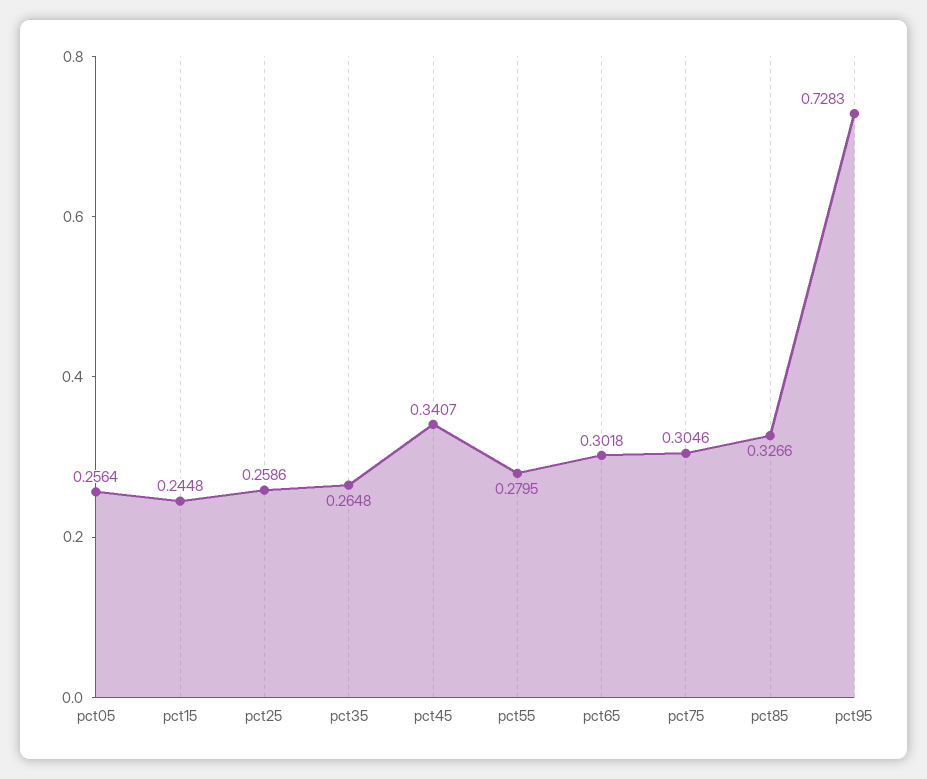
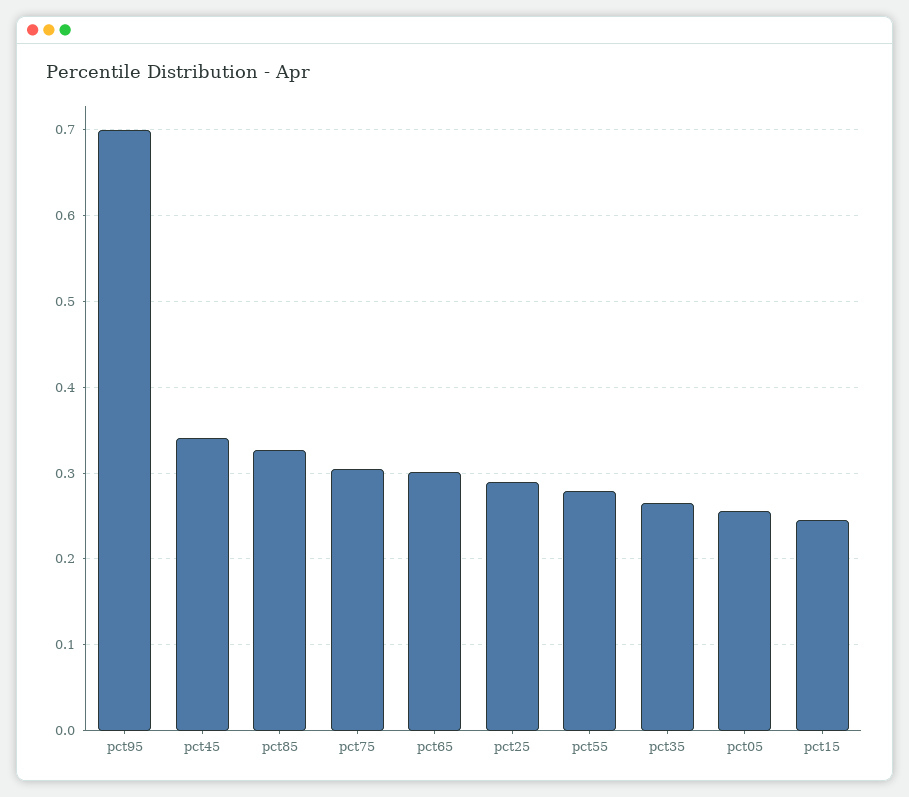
  {
    "pct05": 0.2564,
    "pct15": 0.2448,
-   "pct25": 0.2586,
+   "pct25": 0.29,
    "pct35": 0.2648,
    "pct45": 0.3407,
    "pct55": 0.2795,
    "pct65": 0.3018,
    "pct75": 0.3046,
    "pct85": 0.3266,
-   "pct95": 0.7283
+   "pct95": 0.7
  }

